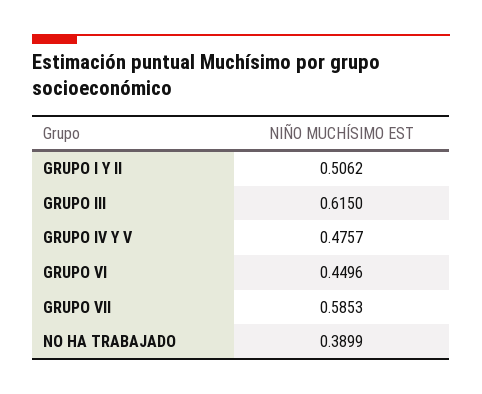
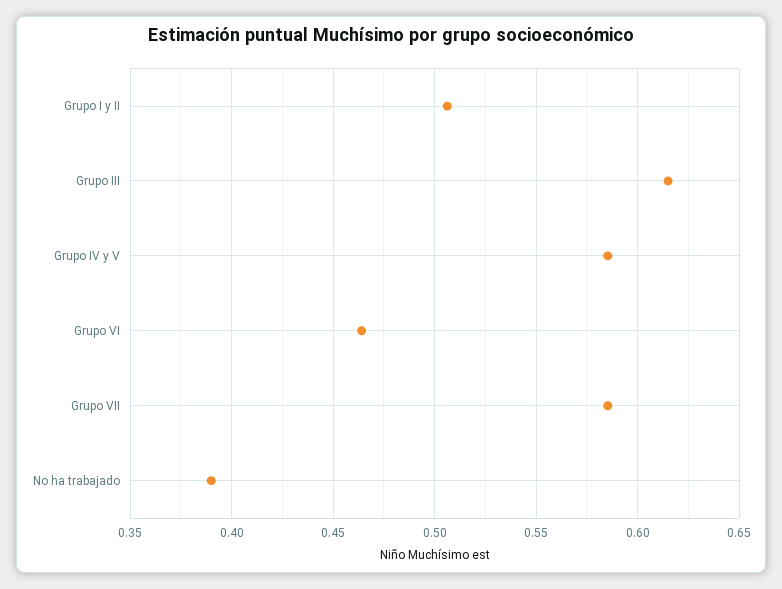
  {
    "GRUPO I Y II": 0.5062,
    "GRUPO III": 0.615,
-   "GRUPO IV Y V": 0.4757,
+   "GRUPO IV Y V": 0.585,
-   "GRUPO VI": 0.4496,
+   "GRUPO VI": 0.465,
    "GRUPO VII": 0.5853,
    "NO HA TRABAJADO": 0.3899
  }

